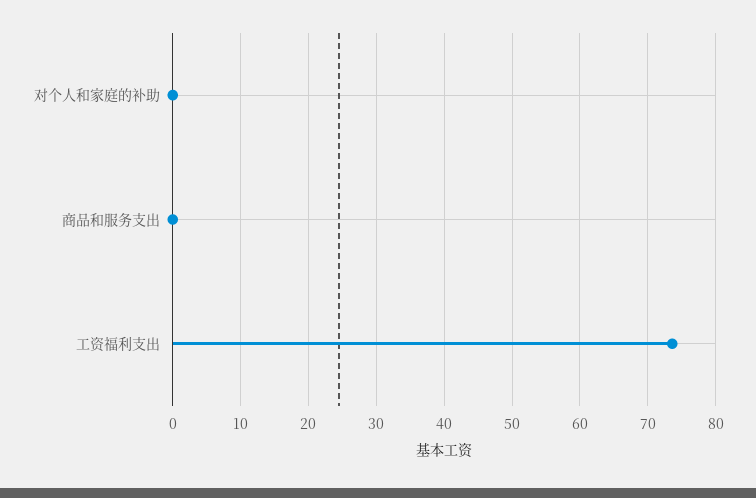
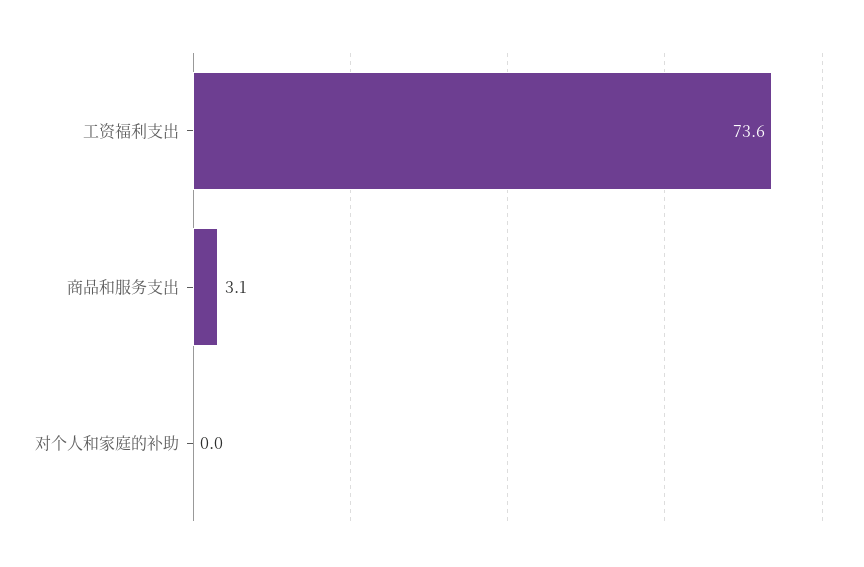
  {
    "对个人和家庭的补助": 0,
-   "商品和服务支出": 0,
+   "商品和服务支出": 3.1,
    "工资福利支出": 73.6
  }

